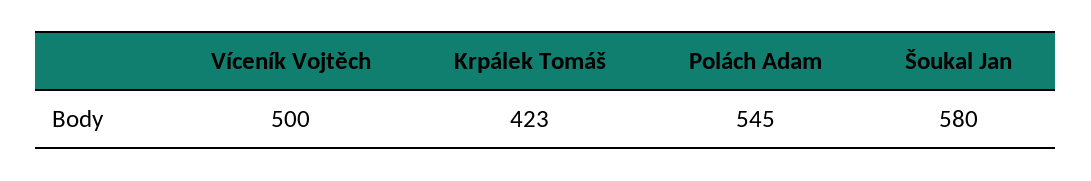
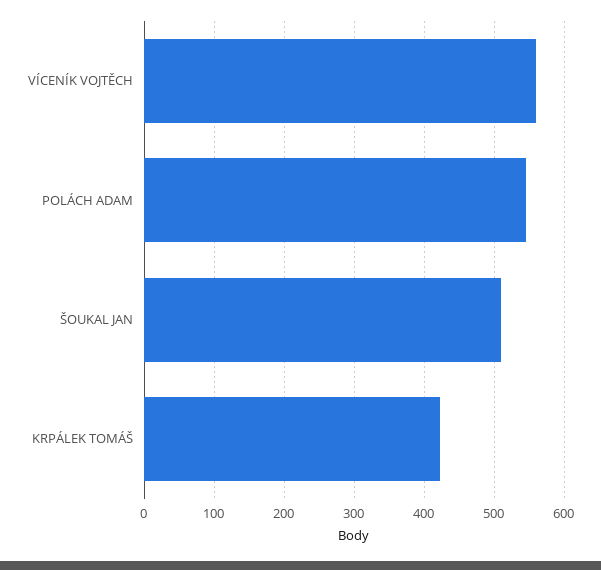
  {
-   "Víceník Vojtěch": 500,
+   "Víceník Vojtěch": 560,
    "Krpálek Tomáš": 423,
    "Polách Adam": 545,
-   "Šoukal Jan": 580
+   "Šoukal Jan": 510
  }

